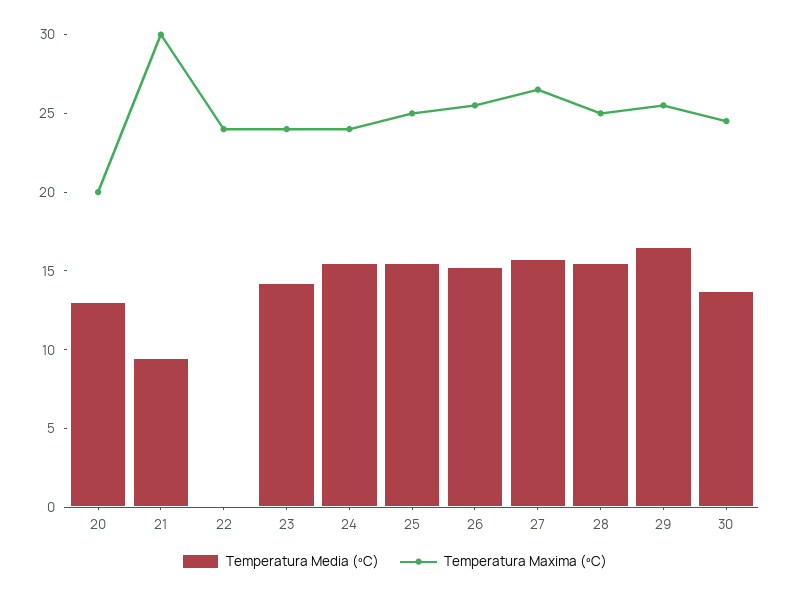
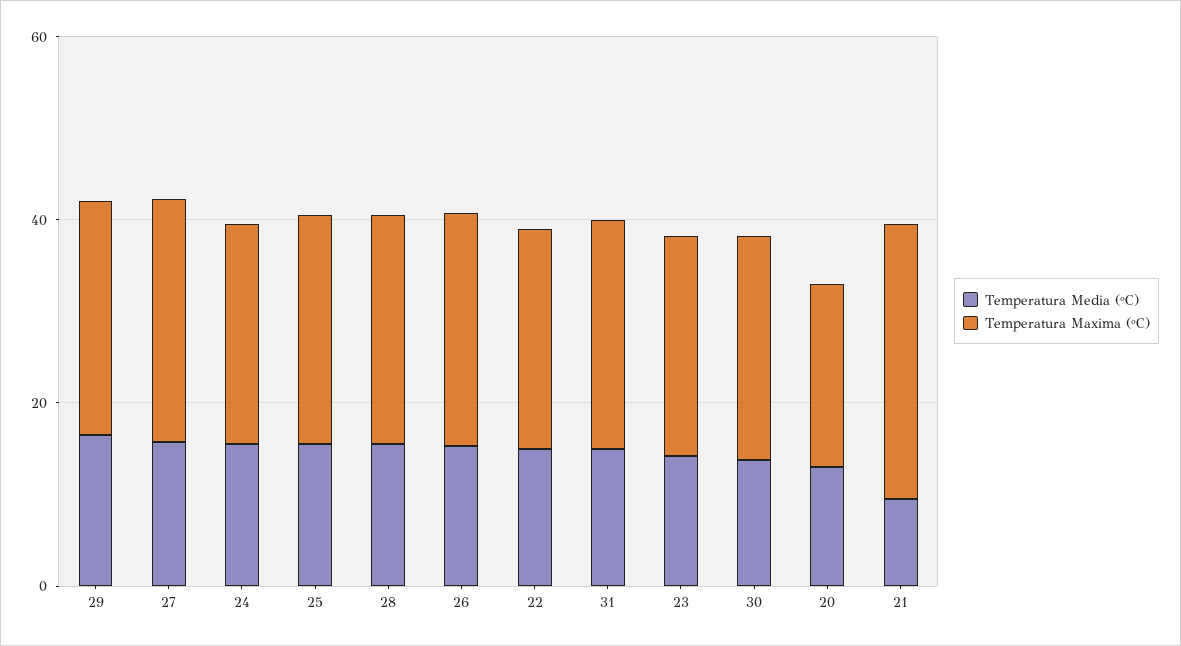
  {
    "Temperatura Media (ºC)": {
      "20": 13,
      "21": 10,
-     "22": 0,
+     "22": 15,
      "23": 14,
      "24": 16,
      "25": 16,
      "26": 15,
      "27": 16,
      "28": 16,
      "29": 17,
-     "30": 14
+     "30": 14,
+     "31": 15
    },
    "Temperatura Maxima (ºC)": {
      "20": 20,
      "21": 30,
      "22": 24,
      "23": 24,
      "24": 24,
      "25": 25,
      "26": 26,
      "27": 27,
      "28": 25,
      "29": 26,
-     "30": 25
+     "30": 25,
+     "31": 25
    }
  }

